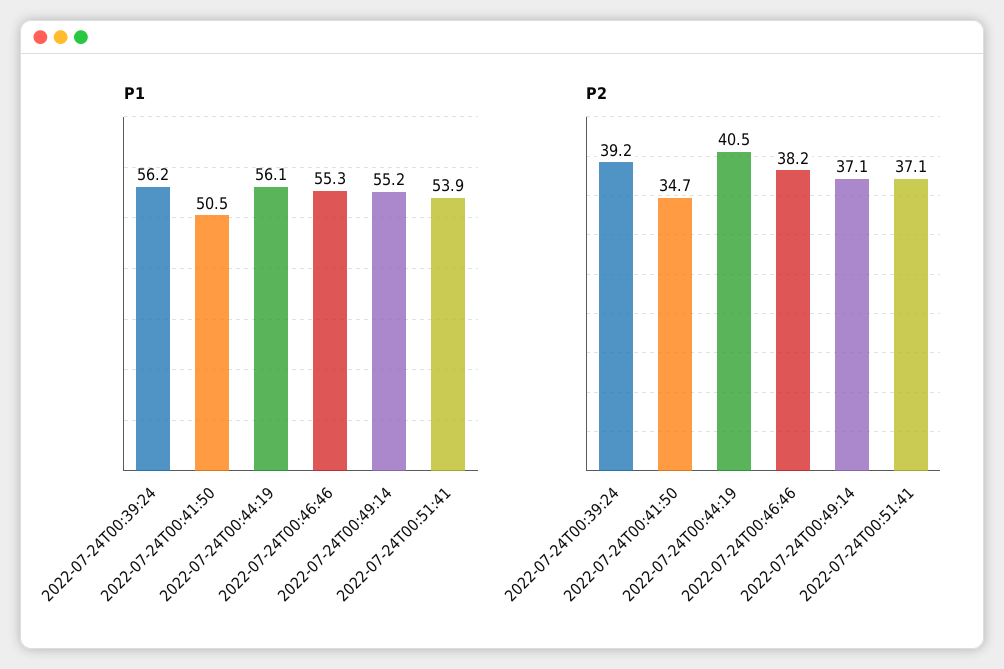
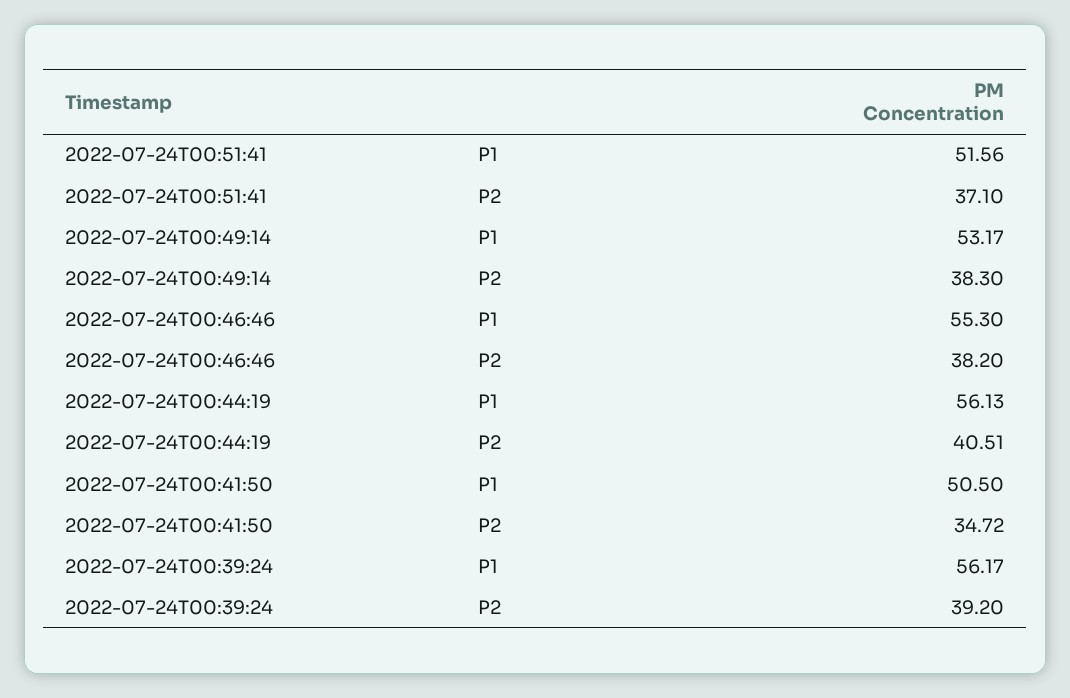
  {
    "P1": {
      "2022-07-24T00:39:24": 56.17,
      "2022-07-24T00:41:50": 50.5,
      "2022-07-24T00:44:19": 56.13,
      "2022-07-24T00:46:46": 55.3,
-     "2022-07-24T00:49:14": 55.2,
+     "2022-07-24T00:49:14": 53.17,
-     "2022-07-24T00:51:41": 53.9
+     "2022-07-24T00:51:41": 51.56
    },
    "P2": {
      "2022-07-24T00:39:24": 39.2,
      "2022-07-24T00:41:50": 34.72,
      "2022-07-24T00:44:19": 40.51,
      "2022-07-24T00:46:46": 38.2,
-     "2022-07-24T00:49:14": 37.1,
+     "2022-07-24T00:49:14": 38.3,
      "2022-07-24T00:51:41": 37.1
    }
  }

